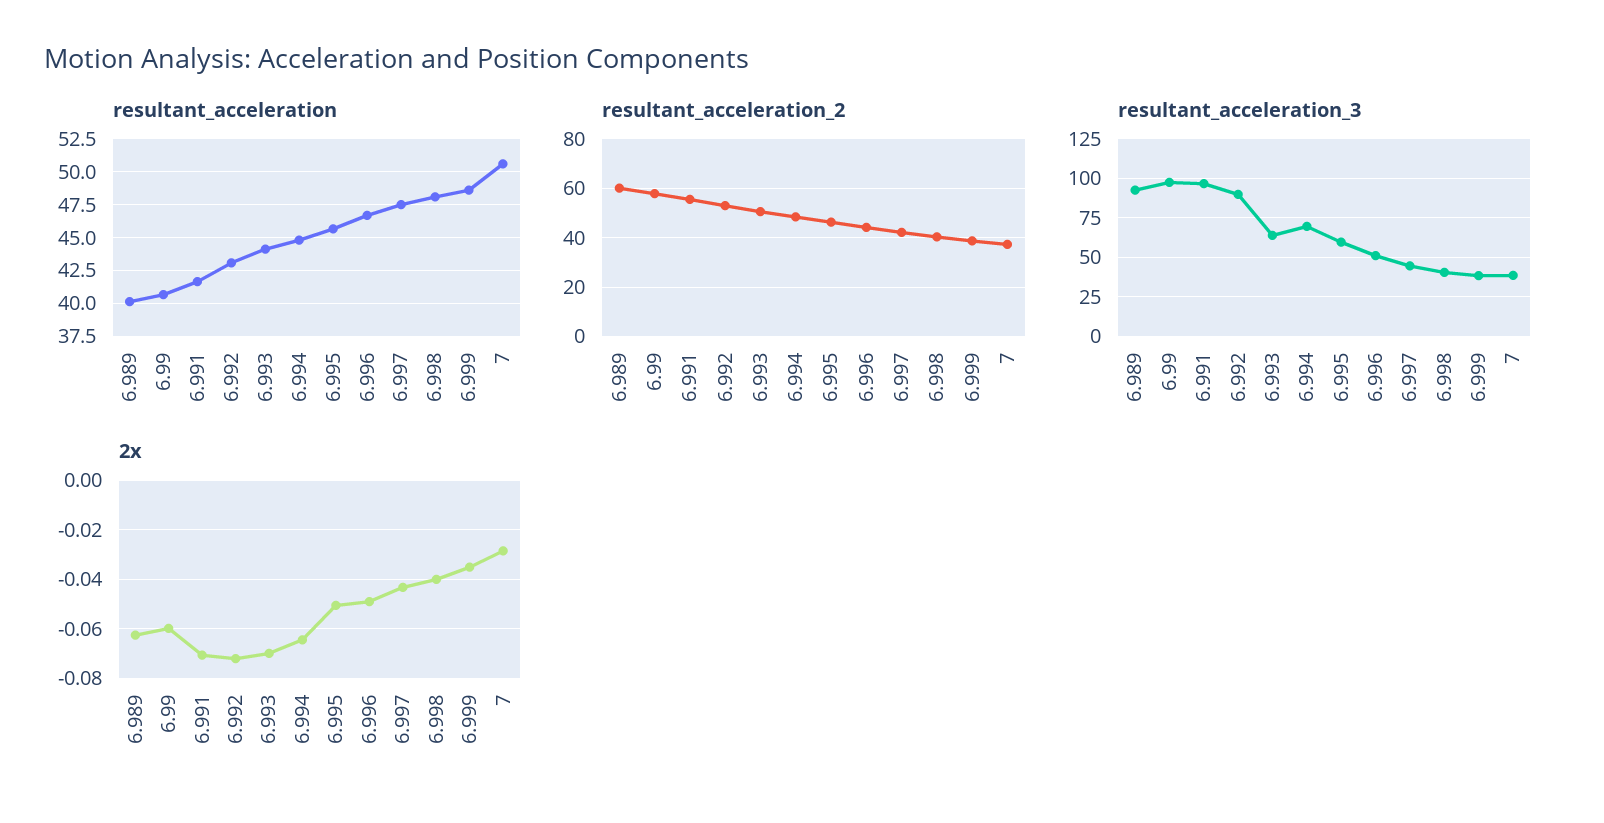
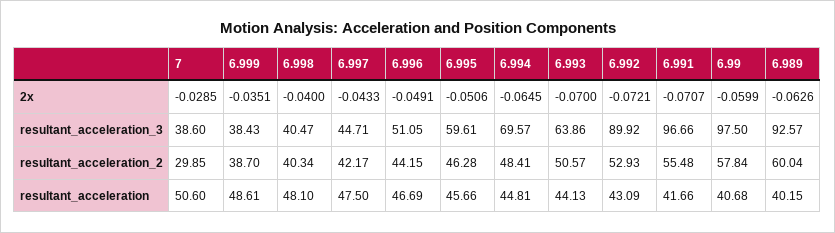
  {
    "resultant_acceleration": {
      "6.989": 40.15,
      "6.99": 40.68,
      "6.991": 41.66,
      "6.992": 43.09,
      "6.993": 44.13,
      "6.994": 44.81,
      "6.995": 45.66,
      "6.996": 46.69,
      "6.997": 47.5,
      "6.998": 48.1,
      "6.999": 48.61,
      "7": 50.6
    },
    "resultant_acceleration_2": {
      "6.989": 60.04,
      "6.99": 57.84,
      "6.991": 55.48,
      "6.992": 52.93,
      "6.993": 50.57,
      "6.994": 48.41,
      "6.995": 46.28,
      "6.996": 44.15,
      "6.997": 42.17,
      "6.998": 40.34,
      "6.999": 38.7,
-     "7": 37.5
+     "7": 29.85
    },
    "resultant_acceleration_3": {
      "6.989": 92.57,
      "6.99": 97.5,
      "6.991": 96.66,
      "6.992": 89.92,
      "6.993": 63.86,
      "6.994": 69.57,
      "6.995": 59.61,
      "6.996": 51.05,
      "6.997": 44.71,
      "6.998": 40.47,
      "6.999": 38.43,
      "7": 38.6
    },
    "2x": {
      "6.989": -0.0626,
      "6.99": -0.0599,
      "6.991": -0.0707,
      "6.992": -0.0721,
      "6.993": -0.07,
      "6.994": -0.0645,
      "6.995": -0.0506,
      "6.996": -0.0491,
      "6.997": -0.0433,
      "6.998": -0.04,
      "6.999": -0.0351,
      "7": -0.0285
    }
  }

